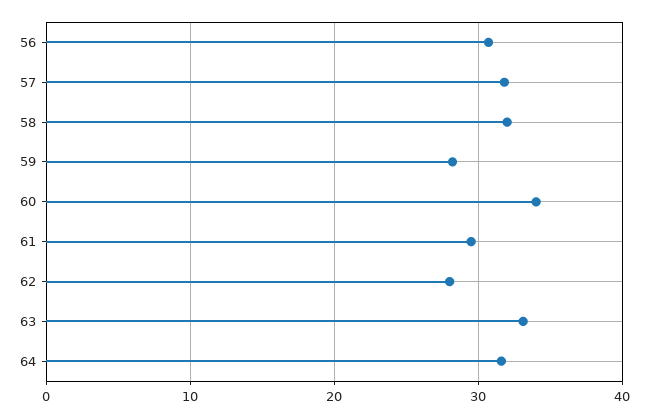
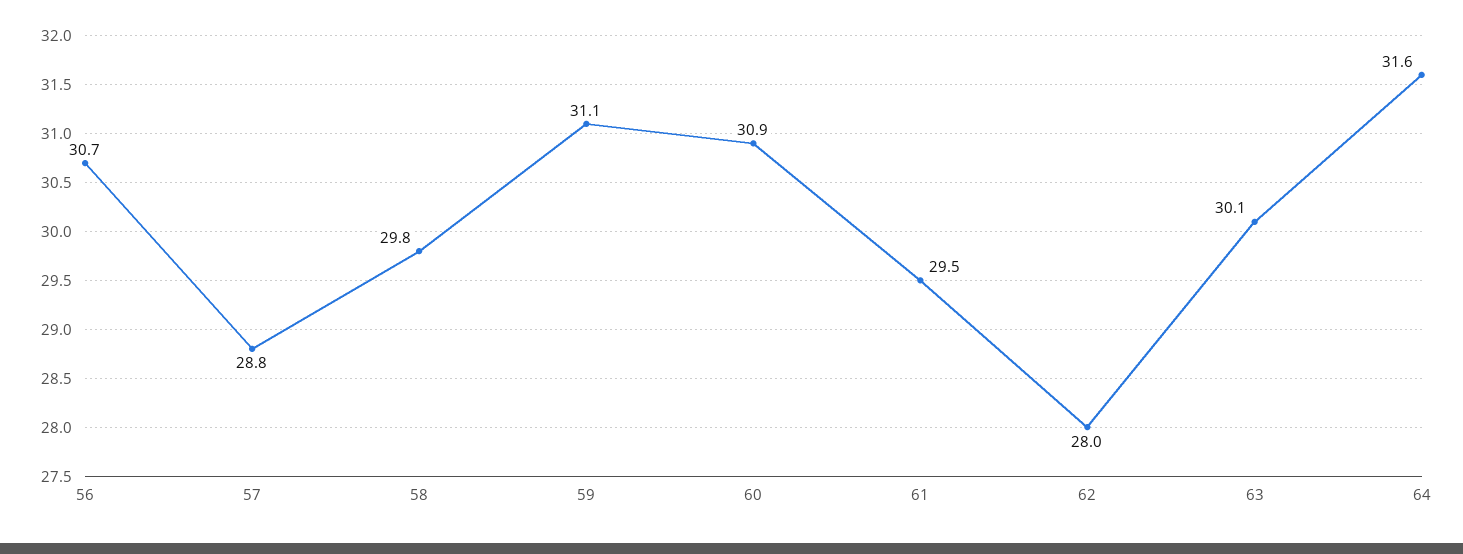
  {
    "56": 30.7,
-   "57": 32,
+   "57": 28.8,
-   "58": 32,
+   "58": 29.8,
-   "59": 28,
+   "59": 31.1,
-   "60": 34,
+   "60": 30.9,
    "61": 29.5,
    "62": 28,
-   "63": 33,
+   "63": 30.1,
    "64": 31.6
  }

